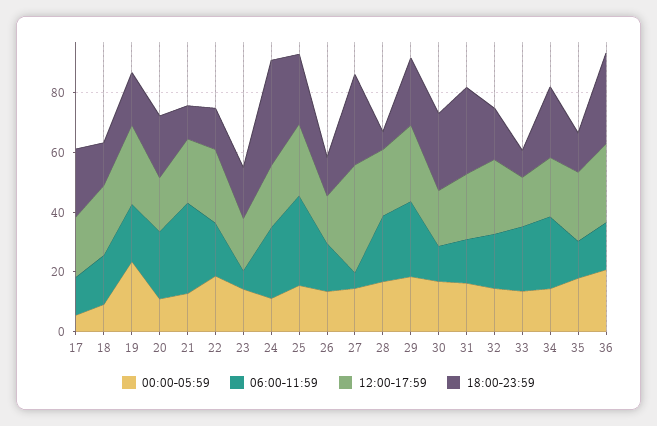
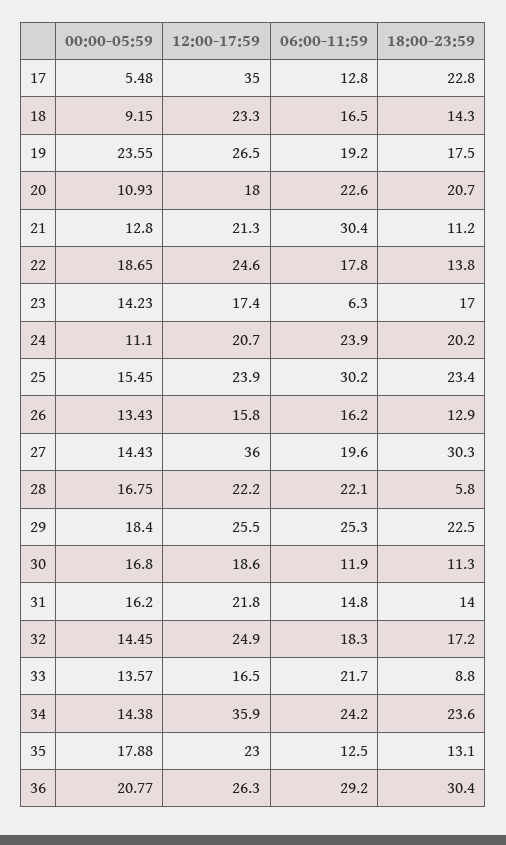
  {
    "00:00-05:59": {
      "17": 5.48,
      "18": 9.15,
      "19": 23.55,
      "20": 10.93,
      "21": 12.8,
      "22": 18.65,
      "23": 14.23,
      "24": 11.1,
      "25": 15.45,
      "26": 13.43,
      "27": 14.43,
      "28": 16.75,
      "29": 18.4,
      "30": 16.8,
      "31": 16.2,
      "32": 14.45,
      "33": 13.57,
      "34": 14.38,
      "35": 17.88,
      "36": 20.77
    },
    "06:00-11:59": {
      "17": 12.8,
      "18": 16.5,
      "19": 19.2,
      "20": 22.6,
      "21": 30.4,
      "22": 17.8,
      "23": 6.3,
      "24": 23.9,
      "25": 30.2,
      "26": 16.2,
-     "27": 5,
+     "27": 19.6,
      "28": 22.1,
      "29": 25.3,
      "30": 11.9,
      "31": 14.8,
      "32": 18.3,
      "33": 21.7,
      "34": 24.2,
      "35": 12.5,
-     "36": 15
+     "36": 29.2
    },
    "12:00-17:59": {
-     "17": 20,
+     "17": 35,
      "18": 23.3,
      "19": 26.5,
      "20": 18,
      "21": 21.3,
      "22": 24.6,
      "23": 17.4,
      "24": 20.7,
      "25": 23.9,
      "26": 15.8,
      "27": 36,
      "28": 22.2,
      "29": 25.5,
      "30": 18.6,
      "31": 21.8,
      "32": 24.9,
      "33": 16.5,
-     "34": 20,
+     "34": 35.9,
      "35": 23,
      "36": 26.3
    },
    "18:00-23:59": {
      "17": 22.8,
      "18": 14.3,
      "19": 17.5,
      "20": 20.7,
      "21": 11.2,
      "22": 13.8,
      "23": 17,
-     "24": 35,
+     "24": 20.2,
      "25": 23.4,
      "26": 12.9,
      "27": 30.3,
      "28": 5.8,
      "29": 22.5,
-     "30": 25,
+     "30": 11.3,
-     "31": 30,
+     "31": 14,
      "32": 17.2,
      "33": 8.8,
      "34": 23.6,
      "35": 13.1,
      "36": 30.4
    }
  }

